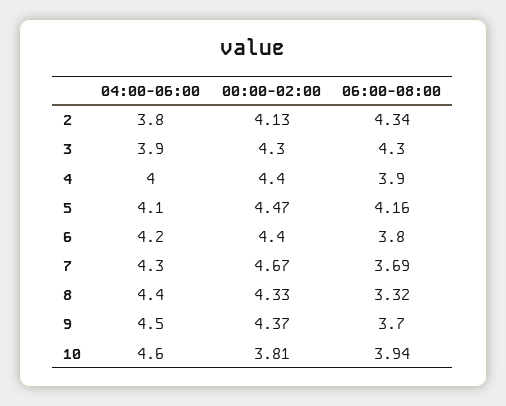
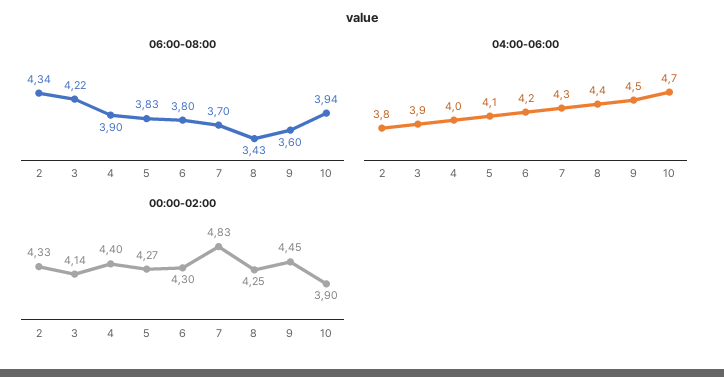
  {
    "04:00-06:00": {
      "2": 3.8,
      "3": 3.9,
      "4": 4,
      "5": 4.1,
      "6": 4.2,
      "7": 4.3,
      "8": 4.4,
      "9": 4.5,
-     "10": 4.6
+     "10": 4.7
    },
    "00:00-02:00": {
-     "2": 4.13,
+     "2": 4.33,
-     "3": 4.3,
+     "3": 4.14,
      "4": 4.4,
-     "5": 4.47,
+     "5": 4.27,
-     "6": 4.4,
+     "6": 4.3,
-     "7": 4.67,
+     "7": 4.83,
-     "8": 4.33,
+     "8": 4.25,
-     "9": 4.37,
+     "9": 4.45,
-     "10": 3.81
+     "10": 3.9
    },
    "06:00-08:00": {
      "2": 4.34,
-     "3": 4.3,
+     "3": 4.22,
      "4": 3.9,
-     "5": 4.16,
+     "5": 3.83,
      "6": 3.8,
-     "7": 3.69,
+     "7": 3.7,
-     "8": 3.32,
+     "8": 3.43,
-     "9": 3.7,
+     "9": 3.6,
      "10": 3.94
    }
  }

